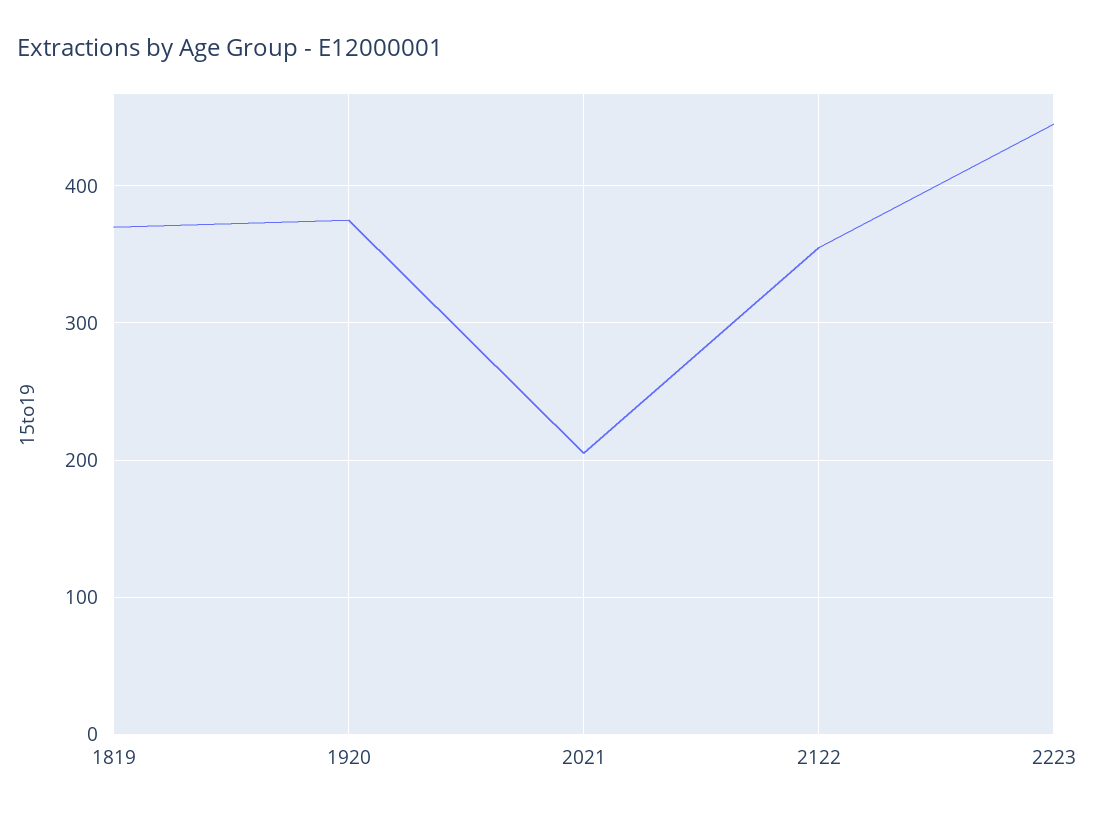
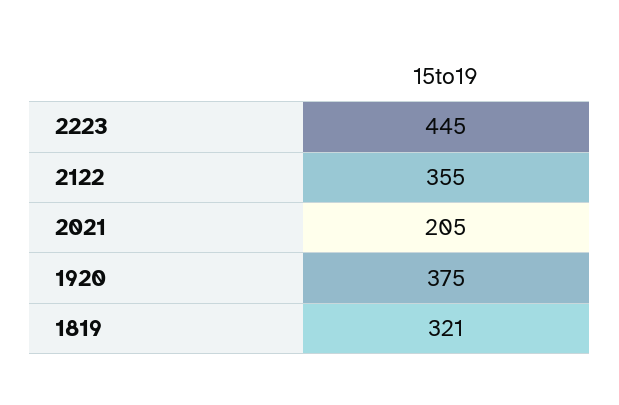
  {
-   "1819": 370,
+   "1819": 321,
    "1920": 375,
    "2021": 205,
    "2122": 355,
    "2223": 445
  }

